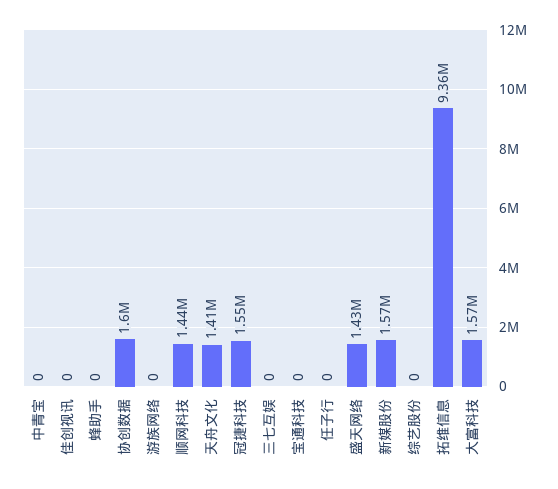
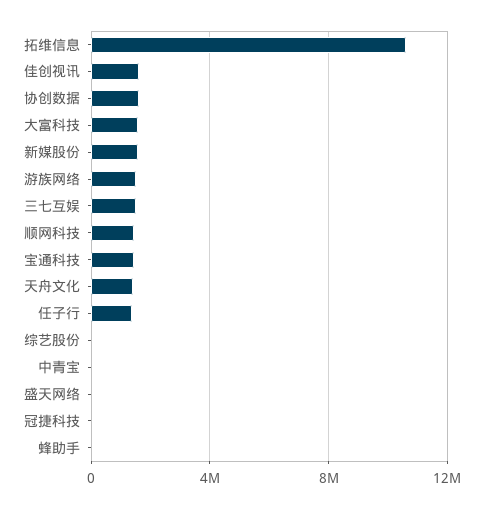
  {
    "中青宝": 0,
-   "佳创视讯": 0,
+   "佳创视讯": 1500000,
    "蜂助手": 0,
    "协创数据": 1600000,
-   "游族网络": 0,
+   "游族网络": 1500000,
    "顺网科技": 1440000,
    "天舟文化": 1410000,
-   "冠捷科技": 1550000,
+   "冠捷科技": 0,
-   "三七互娱": 0,
+   "三七互娱": 1500000,
-   "宝通科技": 0,
+   "宝通科技": 1500000,
-   "任子行": 0,
+   "任子行": 1500000,
-   "盛天网络": 1430000,
+   "盛天网络": 0,
    "新媒股份": 1570000,
    "综艺股份": 0,
-   "拓维信息": 9360000,
+   "拓维信息": 10500000,
    "大富科技": 1570000
  }

